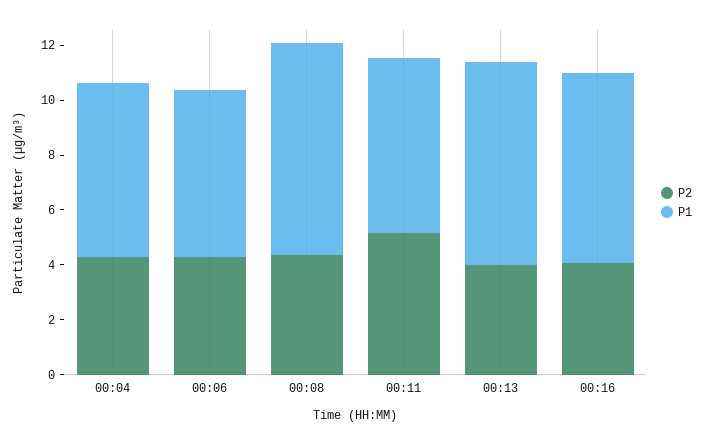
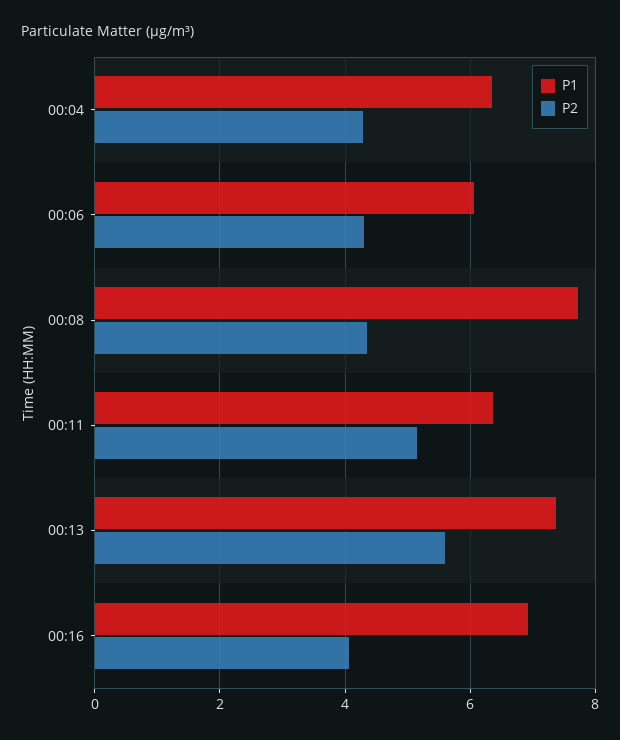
  {
    "P2": {
      "00:04": 4.2,
      "00:06": 4.4,
      "00:08": 4.4,
      "00:11": 5.2,
-     "00:13": 4,
+     "00:13": 5.6,
      "00:16": 4
    },
    "P1": {
      "00:04": 6.4,
      "00:06": 6,
      "00:08": 7.8,
      "00:11": 6.4,
      "00:13": 7.4,
      "00:16": 7
    }
  }

